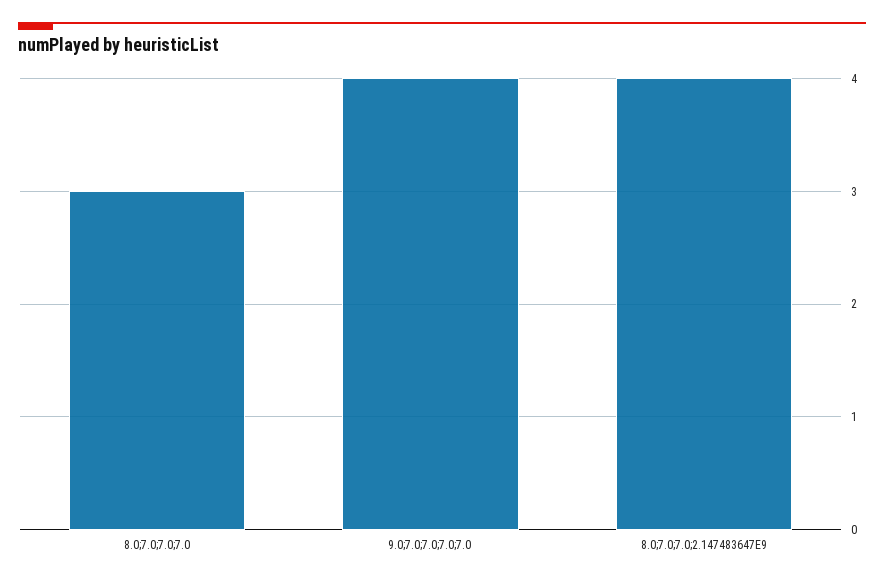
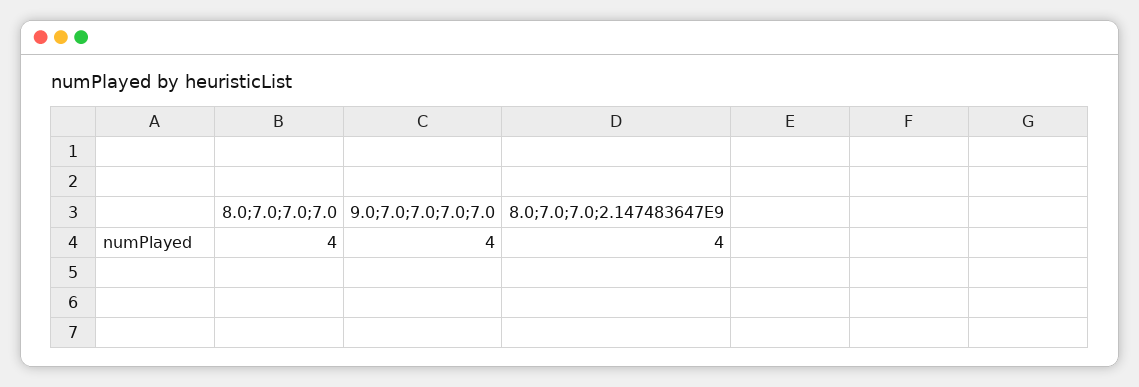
  {
-   "8.0;7.0;7.0;7.0": 3,
+   "8.0;7.0;7.0;7.0": 4,
    "9.0;7.0;7.0;7.0;7.0": 4,
    "8.0;7.0;7.0;2.147483647E9": 4
  }

